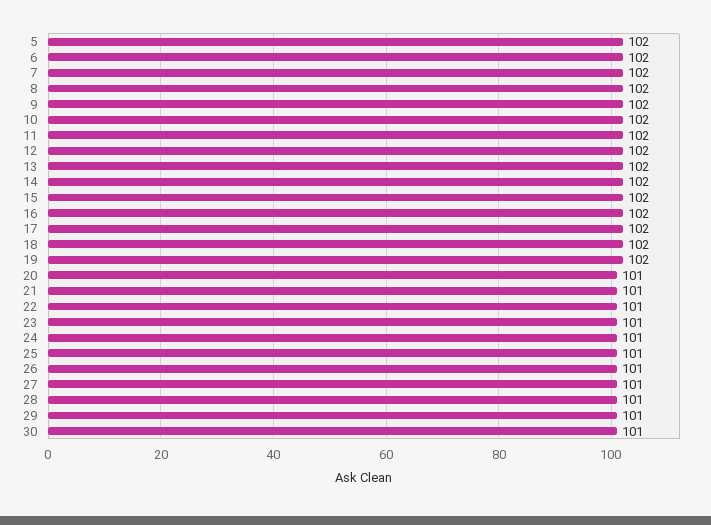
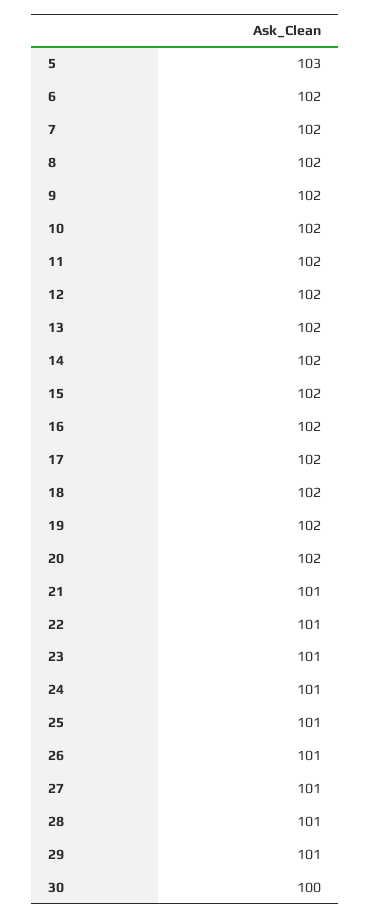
  {
-   "5": 102,
+   "5": 103,
    "6": 102,
    "7": 102,
    "8": 102,
    "9": 102,
    "10": 102,
    "11": 102,
    "12": 102,
    "13": 102,
    "14": 102,
    "15": 102,
    "16": 102,
    "17": 102,
    "18": 102,
    "19": 102,
-   "20": 101,
+   "20": 102,
    "21": 101,
    "22": 101,
    "23": 101,
    "24": 101,
    "25": 101,
    "26": 101,
    "27": 101,
    "28": 101,
    "29": 101,
-   "30": 101
+   "30": 100
  }

